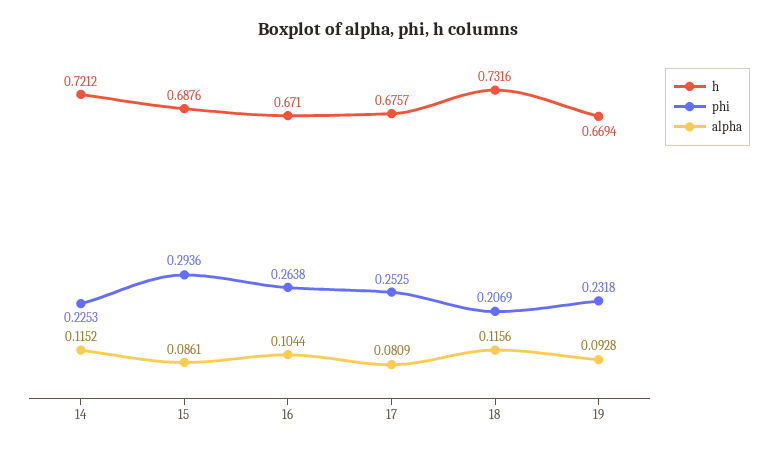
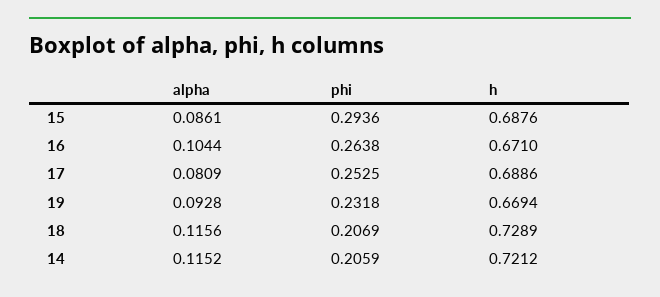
  {
    "h": {
      "14": 0.7212,
      "15": 0.6876,
      "16": 0.671,
-     "17": 0.6757,
+     "17": 0.6886,
-     "18": 0.7316,
+     "18": 0.7289,
      "19": 0.6694
    },
    "phi": {
-     "14": 0.2253,
+     "14": 0.2059,
      "15": 0.2936,
      "16": 0.2638,
      "17": 0.2525,
      "18": 0.2069,
      "19": 0.2318
    },
    "alpha": {
      "14": 0.1152,
      "15": 0.0861,
      "16": 0.1044,
      "17": 0.0809,
      "18": 0.1156,
      "19": 0.0928
    }
  }

